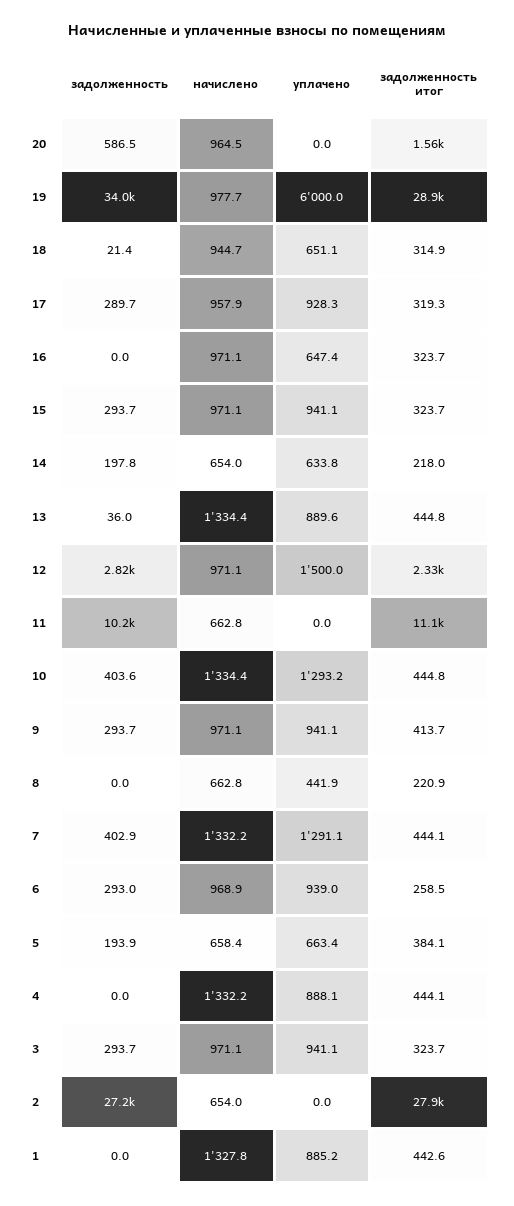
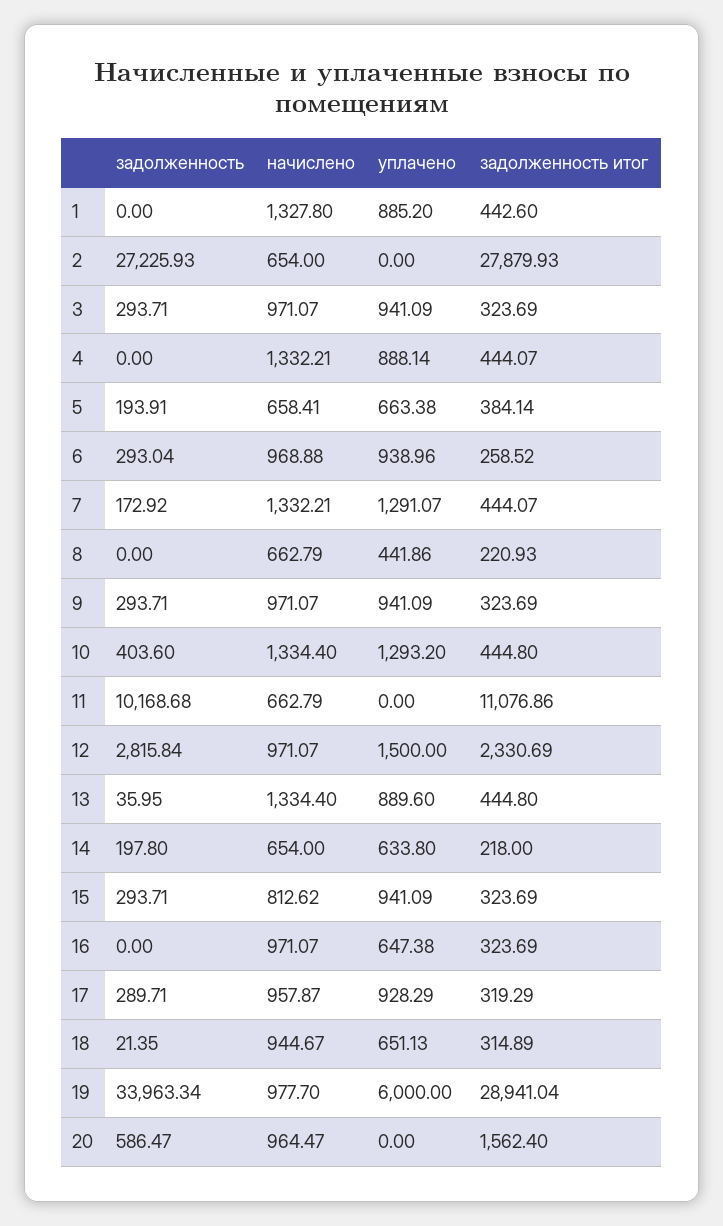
  {
    "задолженность": {
      "20": 586.47,
      "19": 33963.34,
      "18": 21.35,
      "17": 289.71,
      "16": 0,
      "15": 293.71,
      "14": 197.8,
      "13": 35.95,
      "12": 2815.84,
      "11": 10168.68,
      "10": 403.6,
      "9": 293.71,
      "8": 0,
-     "7": 402.9,
+     "7": 172.92,
      "6": 293.04,
      "5": 193.91,
      "4": 0,
      "3": 293.71,
      "2": 27225.93,
      "1": 0
    },
    "начислено": {
      "20": 964.47,
      "19": 977.7,
      "18": 944.67,
      "17": 957.87,
      "16": 971.07,
-     "15": 971.1,
+     "15": 812.62,
      "14": 654,
      "13": 1334.4,
      "12": 971.07,
      "11": 662.79,
      "10": 1334.4,
      "9": 971.07,
      "8": 662.79,
      "7": 1332.21,
      "6": 968.88,
      "5": 658.41,
      "4": 1332.21,
      "3": 971.07,
      "2": 654,
      "1": 1327.8
    },
    "уплачено": {
      "20": 0,
      "19": 6000,
      "18": 651.13,
      "17": 928.29,
      "16": 647.38,
      "15": 941.09,
      "14": 633.8,
      "13": 889.6,
      "12": 1500,
      "11": 0,
      "10": 1293.2,
      "9": 941.09,
      "8": 441.86,
      "7": 1291.07,
      "6": 938.96,
      "5": 663.38,
      "4": 888.14,
      "3": 941.09,
      "2": 0,
      "1": 885.2
    },
    "задолженность итог": {
      "20": 1562.4,
      "19": 28941.04,
      "18": 314.89,
      "17": 319.29,
      "16": 323.69,
      "15": 323.69,
      "14": 218,
      "13": 444.8,
      "12": 2330.69,
      "11": 11076.86,
      "10": 444.8,
-     "9": 413.7,
+     "9": 323.69,
      "8": 220.93,
      "7": 444.07,
      "6": 258.52,
      "5": 384.14,
      "4": 444.07,
      "3": 323.69,
      "2": 27879.93,
      "1": 442.6
    }
  }

